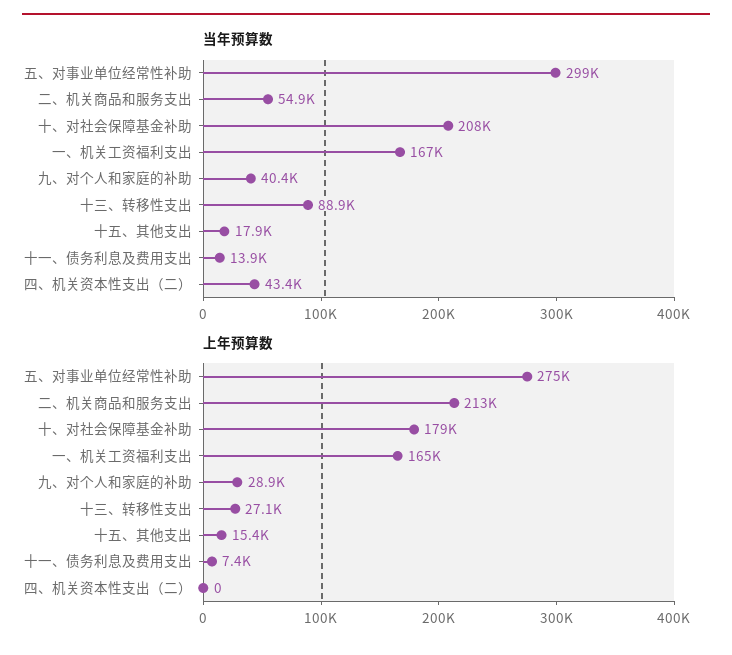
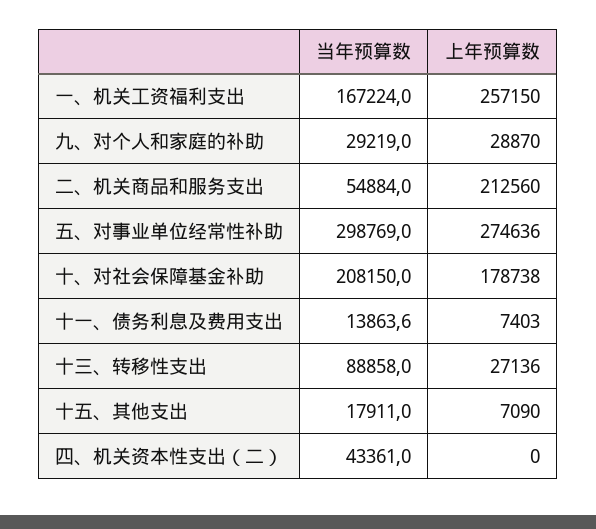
  {
    "当年预算数": {
      "五、对事业单位经常性补助": 298769,
      "二、机关商品和服务支出": 54884,
      "十、对社会保障基金补助": 208150,
      "一、机关工资福利支出": 167224,
-     "九、对个人和家庭的补助": 40400,
+     "九、对个人和家庭的补助": 29219,
      "十三、转移性支出": 88858,
      "十五、其他支出": 17911,
      "十一、债务利息及费用支出": 13863.6,
      "四、机关资本性支出（二）": 43361
    },
    "上年预算数": {
      "五、对事业单位经常性补助": 274636,
      "二、机关商品和服务支出": 212560,
      "十、对社会保障基金补助": 178738,
-     "一、机关工资福利支出": 165000,
+     "一、机关工资福利支出": 257150,
      "九、对个人和家庭的补助": 28870,
      "十三、转移性支出": 27136,
-     "十五、其他支出": 15400,
+     "十五、其他支出": 7090,
      "十一、债务利息及费用支出": 7403,
      "四、机关资本性支出（二）": 0
    }
  }

